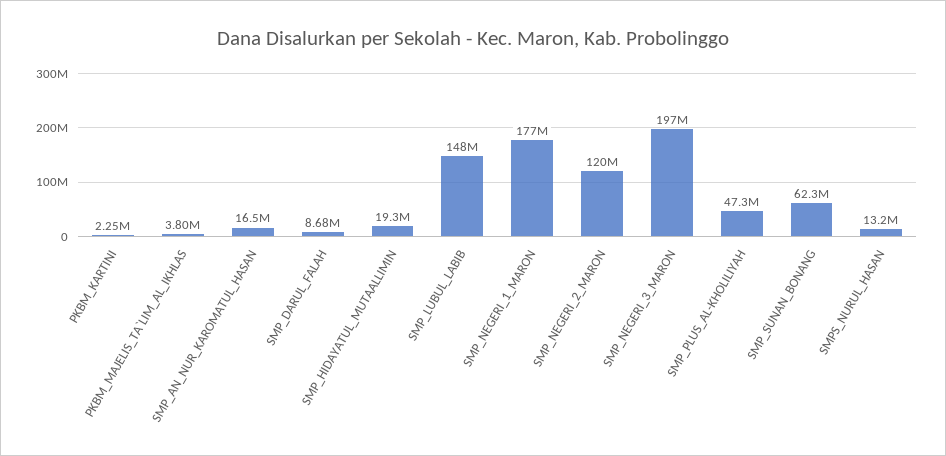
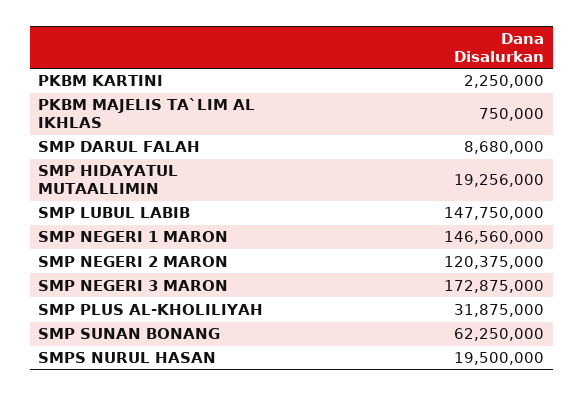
  {
    "PKBM_KARTINI": 2250000,
-   "PKBM_MAJELIS_TA`LIM_AL_IKHLAS": 3800000,
+   "PKBM_MAJELIS_TA`LIM_AL_IKHLAS": 750000,
-   "SMP_AN_NUR_KAROMATUL_HASAN": 16500000,
    "SMP_DARUL_FALAH": 8680000,
    "SMP_HIDAYATUL_MUTAALLIMIN": 19256000,
    "SMP_LUBUL_LABIB": 147750000,
-   "SMP_NEGERI_1_MARON": 177000000,
+   "SMP_NEGERI_1_MARON": 146560000,
    "SMP_NEGERI_2_MARON": 120375000,
-   "SMP_NEGERI_3_MARON": 197000000,
+   "SMP_NEGERI_3_MARON": 172875000,
-   "SMP_PLUS_AL-KHOLILIYAH": 47300000,
+   "SMP_PLUS_AL-KHOLILIYAH": 31875000,
    "SMP_SUNAN_BONANG": 62250000,
-   "SMPS_NURUL_HASAN": 13200000
+   "SMPS_NURUL_HASAN": 19500000
  }

